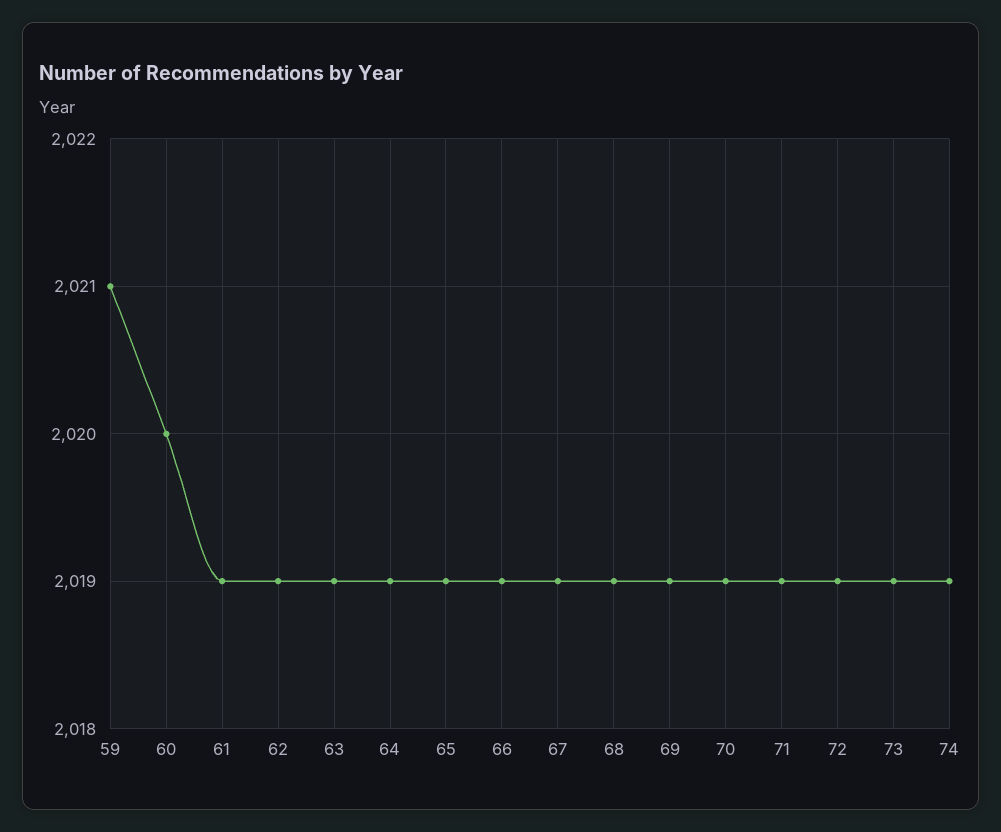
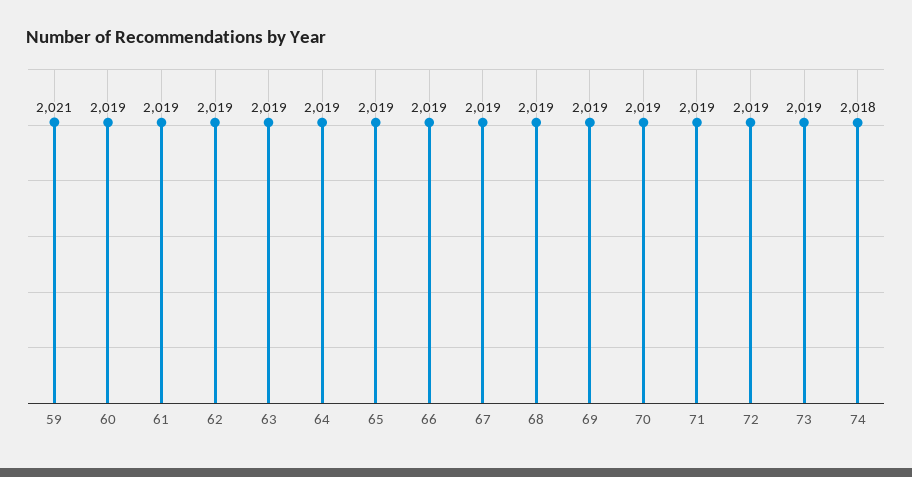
  {
    "59": 2021,
-   "60": 2020,
+   "60": 2019,
    "61": 2019,
    "62": 2019,
    "63": 2019,
    "64": 2019,
    "65": 2019,
    "66": 2019,
    "67": 2019,
    "68": 2019,
    "69": 2019,
    "70": 2019,
    "71": 2019,
    "72": 2019,
    "73": 2019,
-   "74": 2019
+   "74": 2018
  }

